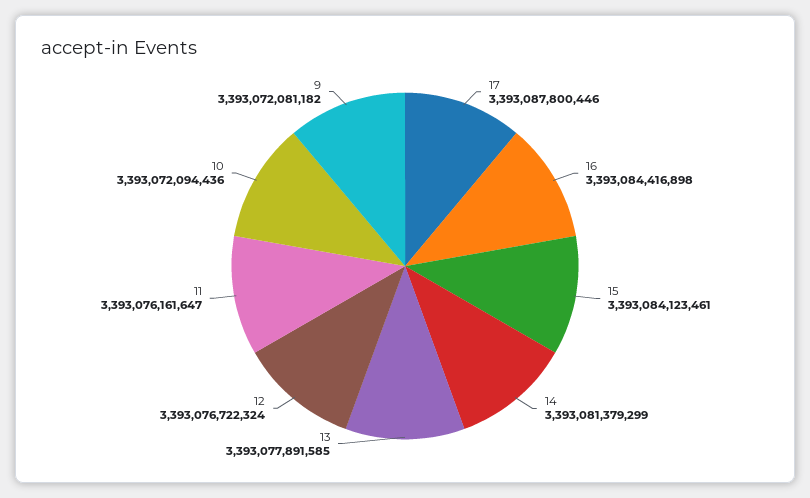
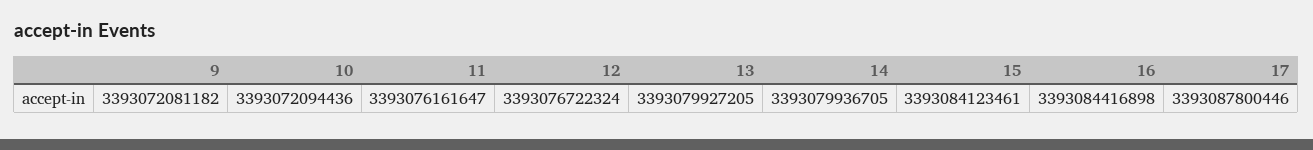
  {
    "17": 3393087800446,
    "16": 3393084416898,
    "15": 3393084123461,
-   "14": 3393081379299,
+   "14": 3393079936705,
-   "13": 3393077891585,
+   "13": 3393079927205,
    "12": 3393076722324,
    "11": 3393076161647,
    "10": 3393072094436,
    "9": 3393072081182
  }

